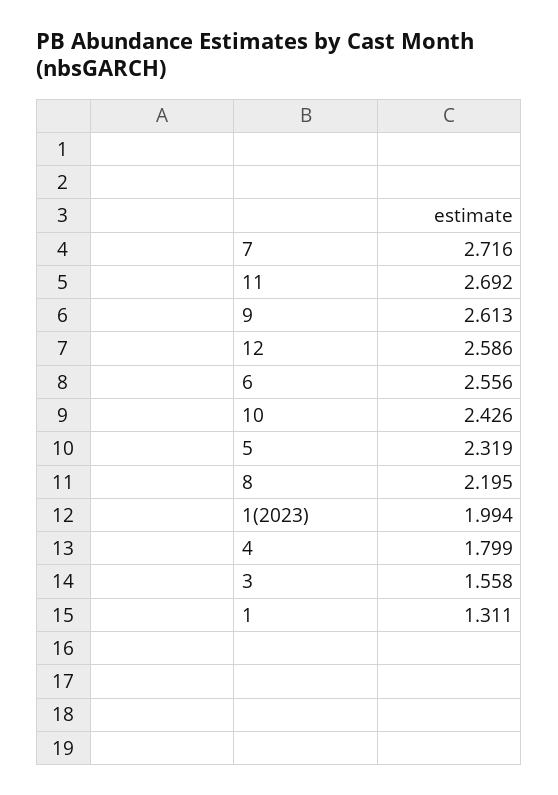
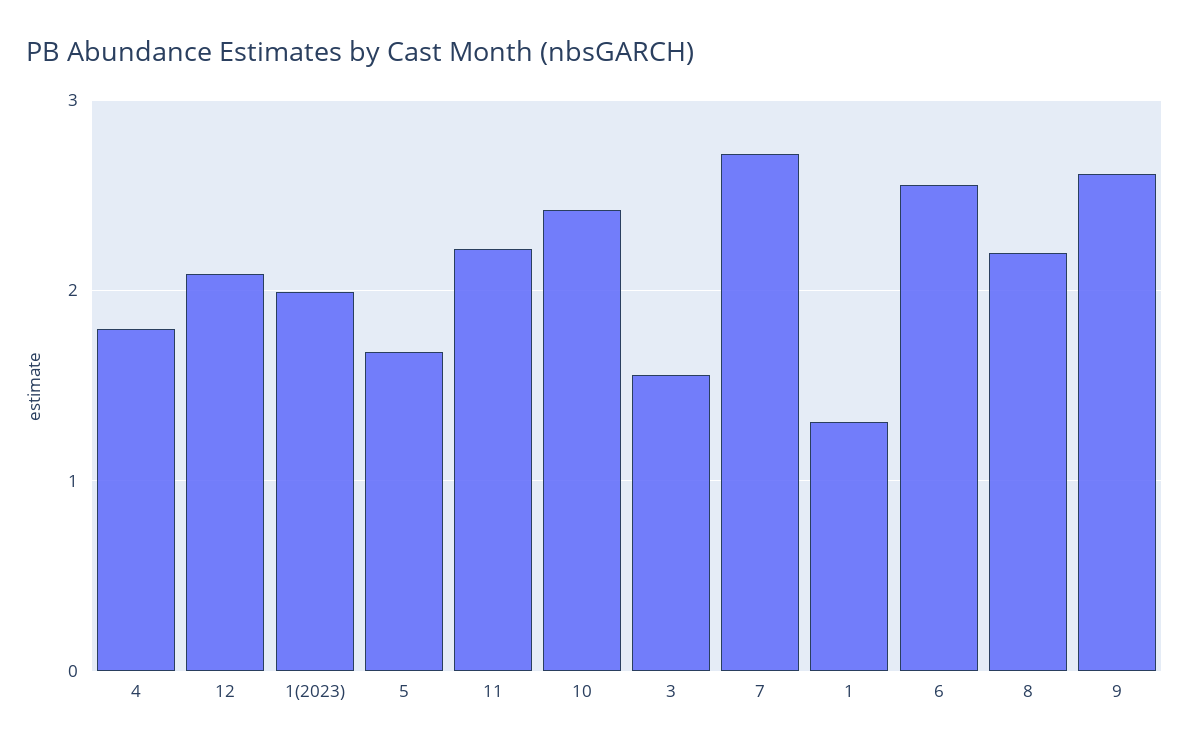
  {
    "7": 2.716,
-   "11": 2.692,
+   "11": 2.2,
    "9": 2.613,
-   "12": 2.586,
+   "12": 2.1,
    "6": 2.556,
    "10": 2.426,
-   "5": 2.319,
+   "5": 1.7,
    "8": 2.195,
    "1(2023)": 1.994,
    "4": 1.799,
    "3": 1.558,
    "1": 1.311
  }

